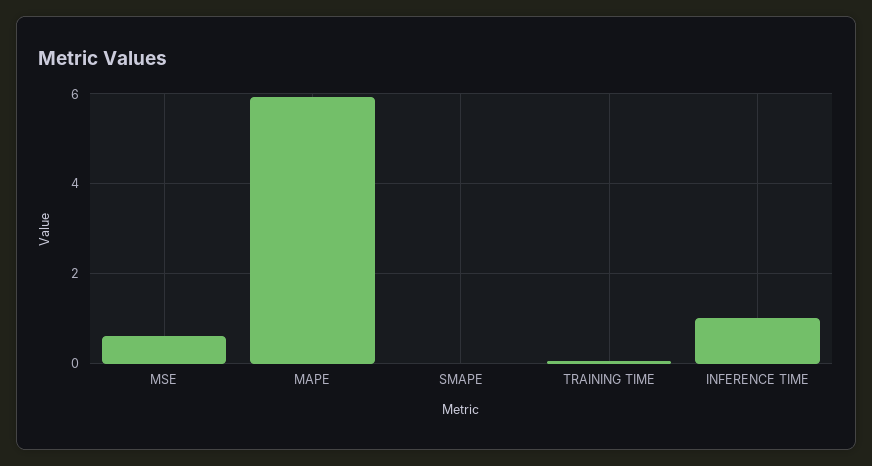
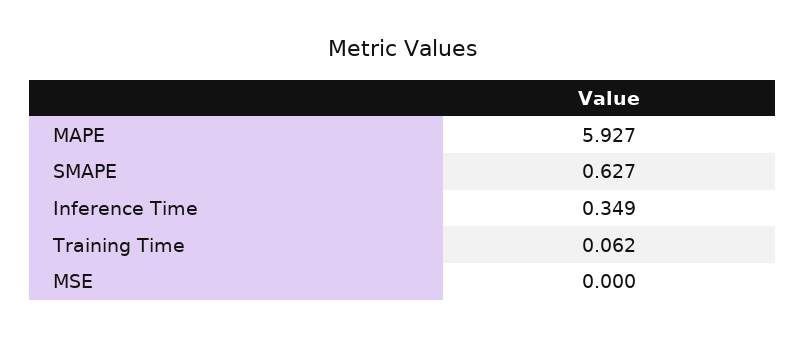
  {
-   "MSE": 0.6,
+   "MSE": 0,
    "MAPE": 5.927,
-   "SMAPE": 0,
+   "SMAPE": 0.627,
    "TRAINING TIME": 0.062,
-   "INFERENCE TIME": 1
+   "INFERENCE TIME": 0.349
  }

